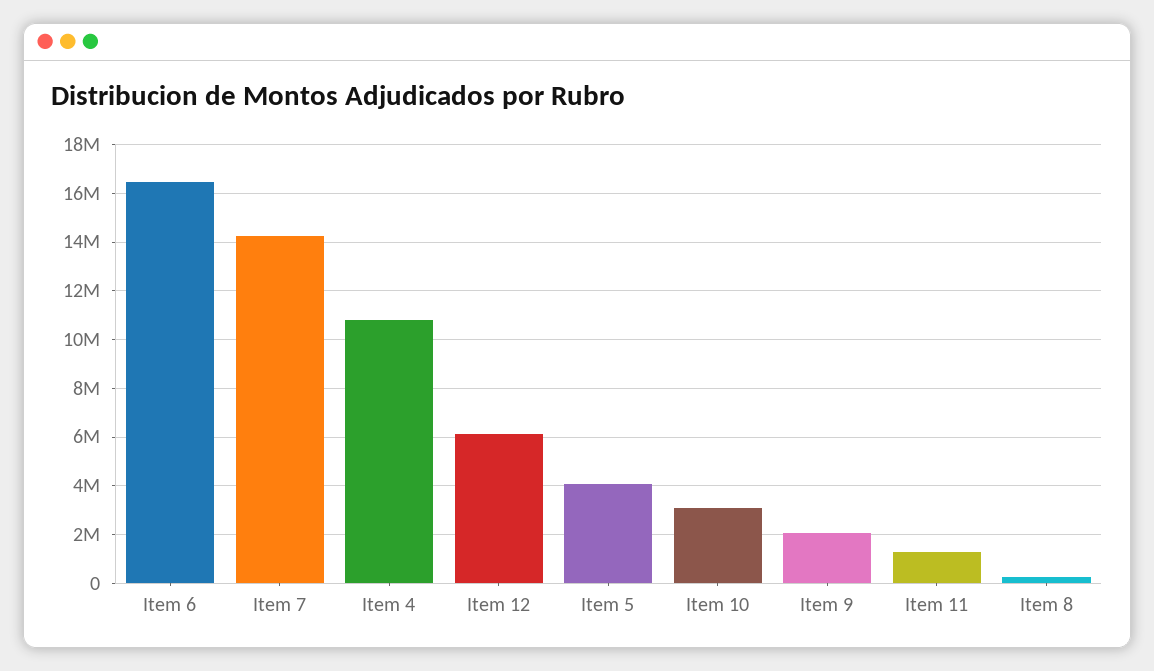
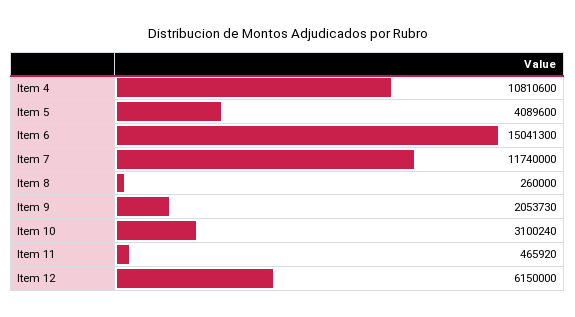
  {
-   "Item 6": 16500000,
+   "Item 6": 15041300,
-   "Item 7": 14250000,
+   "Item 7": 11740000,
    "Item 4": 10810600,
    "Item 12": 6150000,
    "Item 5": 4089600,
    "Item 10": 3100240,
    "Item 9": 2053730,
-   "Item 11": 1250000,
+   "Item 11": 465920,
    "Item 8": 260000
  }

